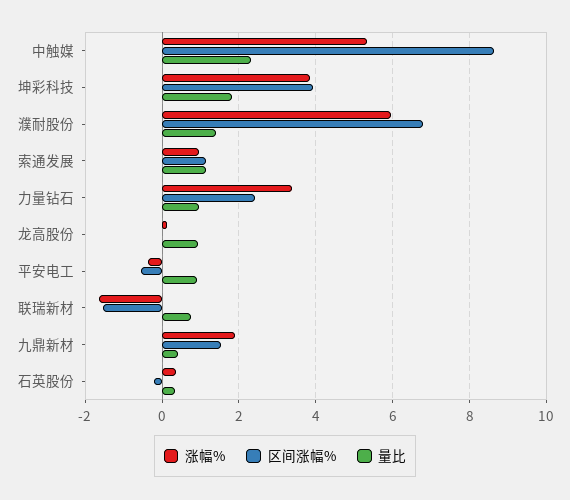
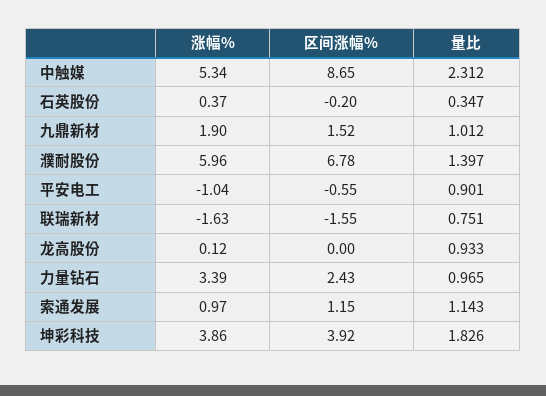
  {
    "涨幅%": {
      "中触媒": 5.34,
      "坤彩科技": 3.86,
      "濮耐股份": 5.96,
      "索通发展": 0.97,
      "力量钻石": 3.39,
      "龙高股份": 0.12,
-     "平安电工": -0.4,
+     "平安电工": -1.04,
      "联瑞新材": -1.63,
      "九鼎新材": 1.9,
      "石英股份": 0.37
    },
    "区间涨幅%": {
      "中触媒": 8.65,
      "坤彩科技": 3.92,
      "濮耐股份": 6.78,
      "索通发展": 1.15,
      "力量钻石": 2.43,
      "龙高股份": 0,
      "平安电工": -0.55,
      "联瑞新材": -1.55,
      "九鼎新材": 1.52,
      "石英股份": -0.2
    },
    "量比": {
      "中触媒": 2.312,
      "坤彩科技": 1.826,
      "濮耐股份": 1.397,
      "索通发展": 1.143,
      "力量钻石": 0.965,
      "龙高股份": 0.933,
      "平安电工": 0.901,
      "联瑞新材": 0.751,
-     "九鼎新材": 0.4,
+     "九鼎新材": 1.012,
      "石英股份": 0.347
    }
  }

